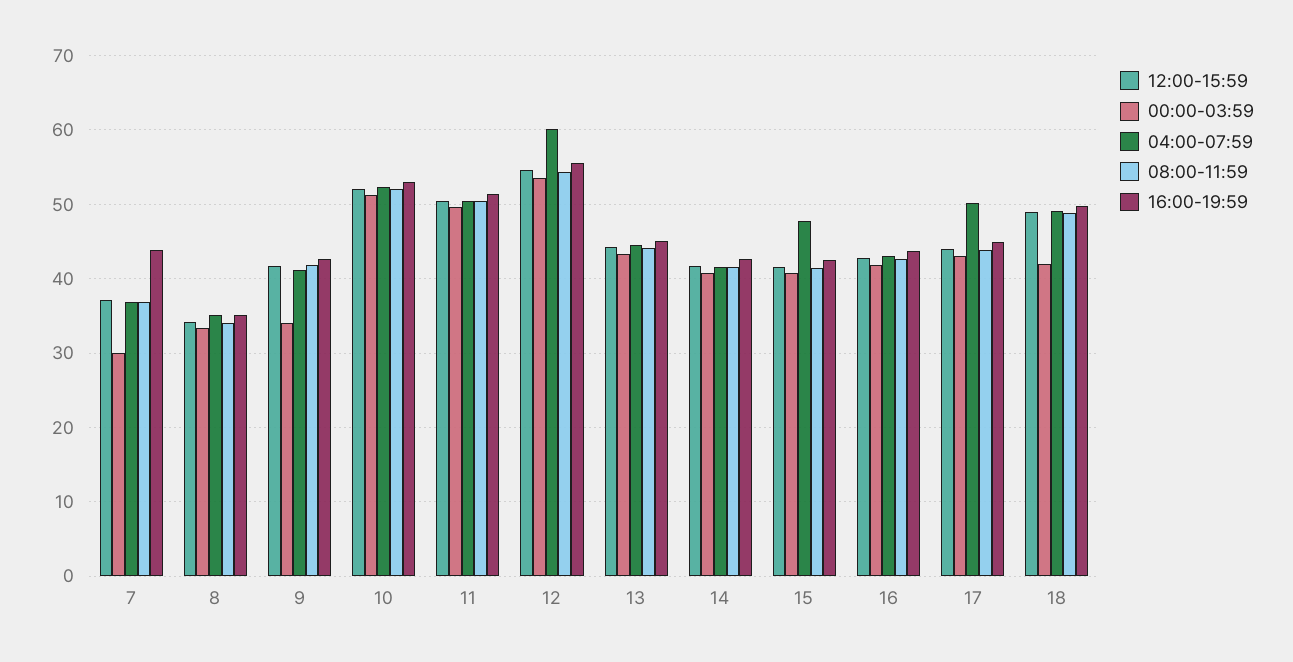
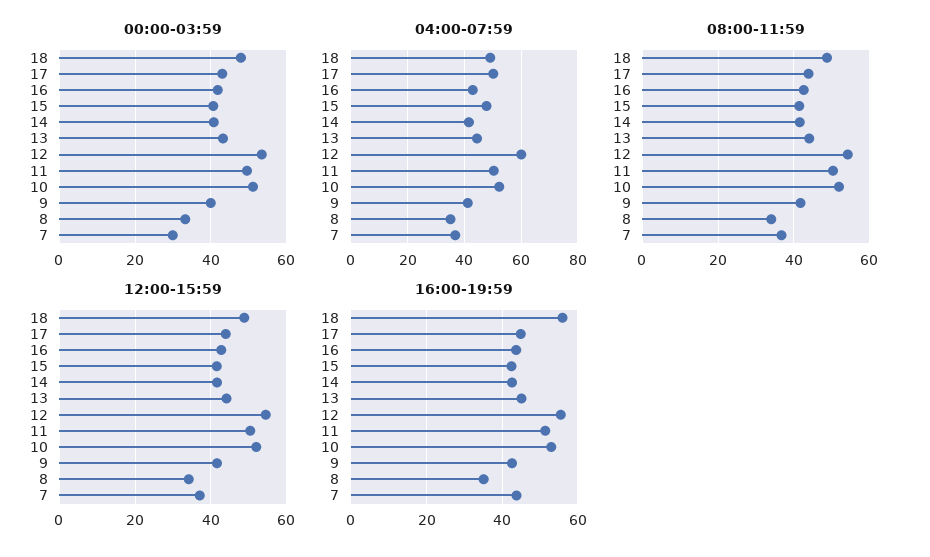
  {
    "12:00-15:59": {
      "7": 37,
      "8": 34,
      "9": 42,
      "10": 52,
      "11": 51,
      "12": 55,
      "13": 44,
      "14": 42,
      "15": 42,
      "16": 43,
      "17": 44,
      "18": 49
    },
    "00:00-03:59": {
      "7": 30,
      "8": 33,
-     "9": 34,
+     "9": 40,
      "10": 51,
      "11": 50,
      "12": 54,
      "13": 43,
      "14": 41,
      "15": 41,
      "16": 42,
      "17": 43,
-     "18": 42
+     "18": 48
    },
    "04:00-07:59": {
      "7": 37,
      "8": 35,
      "9": 41,
      "10": 52,
      "11": 50,
      "12": 60,
      "13": 45,
      "14": 42,
      "15": 48,
      "16": 43,
      "17": 50,
      "18": 49
    },
    "08:00-11:59": {
      "7": 37,
      "8": 34,
      "9": 42,
      "10": 52,
      "11": 50,
      "12": 54,
      "13": 44,
      "14": 42,
      "15": 42,
      "16": 43,
      "17": 44,
      "18": 49
    },
    "16:00-19:59": {
      "7": 44,
      "8": 35,
      "9": 43,
      "10": 53,
      "11": 51,
      "12": 56,
      "13": 45,
      "14": 43,
      "15": 43,
      "16": 44,
      "17": 45,
-     "18": 50
+     "18": 56
    }
  }

